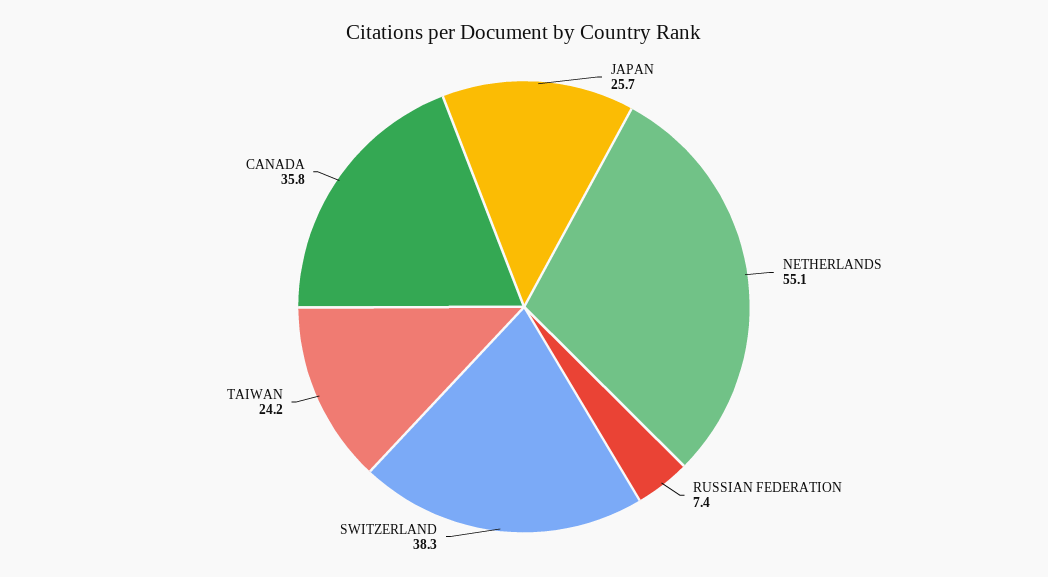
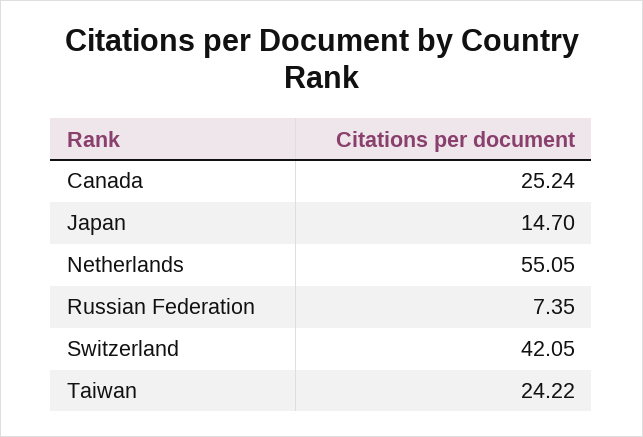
  {
-   "JAPAN": 25.7,
+   "JAPAN": 14.7,
    "NETHERLANDS": 55.05,
    "RUSSIAN FEDERATION": 7.35,
-   "SWITZERLAND": 38.3,
+   "SWITZERLAND": 42.05,
    "TAIWAN": 24.22,
-   "CANADA": 35.8
+   "CANADA": 25.24
  }

